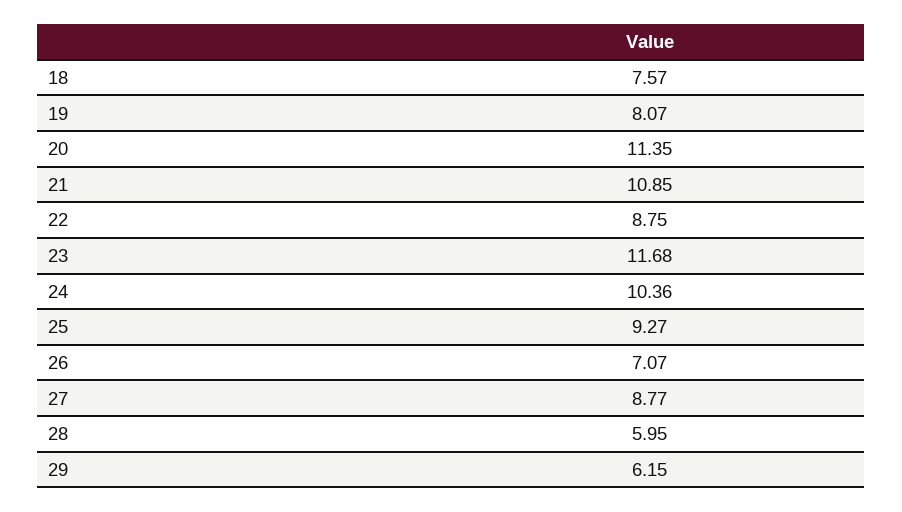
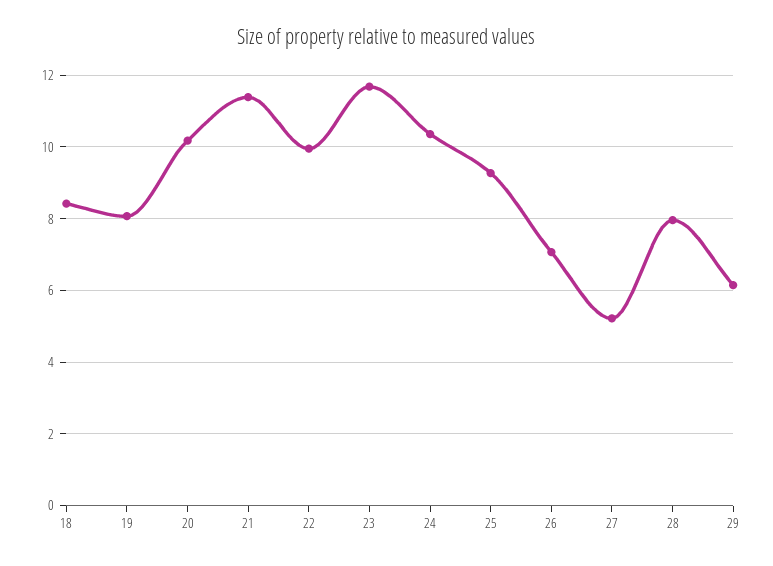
  {
-   "18": 7.57,
+   "18": 8.4,
    "19": 8.07,
-   "20": 11.35,
+   "20": 10.2,
-   "21": 10.85,
+   "21": 11.4,
-   "22": 8.75,
+   "22": 10,
    "23": 11.68,
    "24": 10.36,
    "25": 9.27,
    "26": 7.07,
-   "27": 8.77,
+   "27": 5.2,
-   "28": 5.95,
+   "28": 8,
    "29": 6.15
  }

